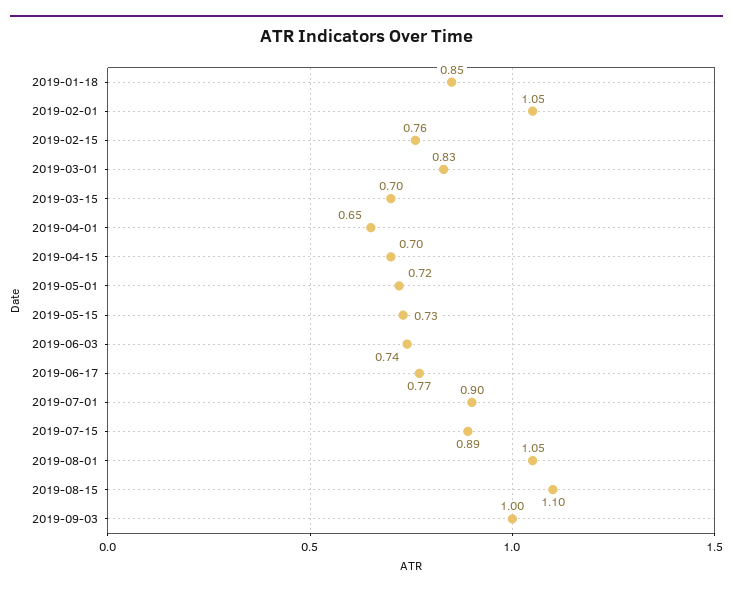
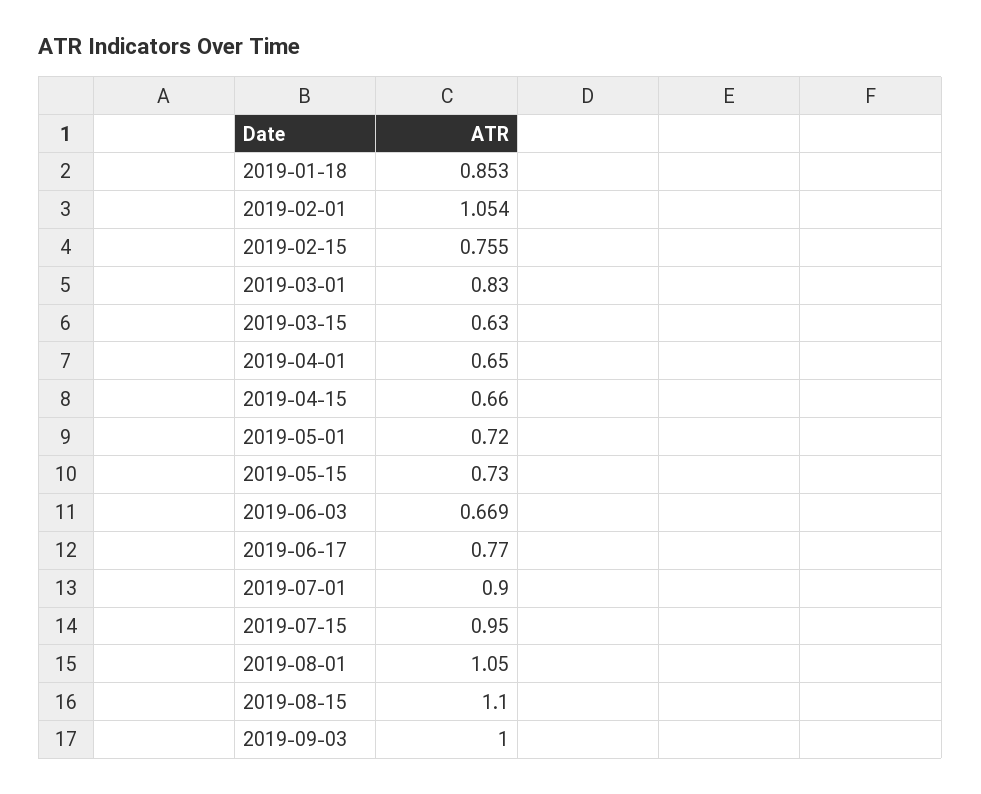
  {
    "2019-01-18": 0.853,
    "2019-02-01": 1.054,
    "2019-02-15": 0.755,
    "2019-03-01": 0.83,
-   "2019-03-15": 0.7,
+   "2019-03-15": 0.63,
    "2019-04-01": 0.65,
-   "2019-04-15": 0.7,
+   "2019-04-15": 0.66,
    "2019-05-01": 0.72,
    "2019-05-15": 0.73,
-   "2019-06-03": 0.74,
+   "2019-06-03": 0.669,
    "2019-06-17": 0.77,
    "2019-07-01": 0.9,
-   "2019-07-15": 0.89,
+   "2019-07-15": 0.95,
    "2019-08-01": 1.05,
    "2019-08-15": 1.1,
    "2019-09-03": 1
  }

